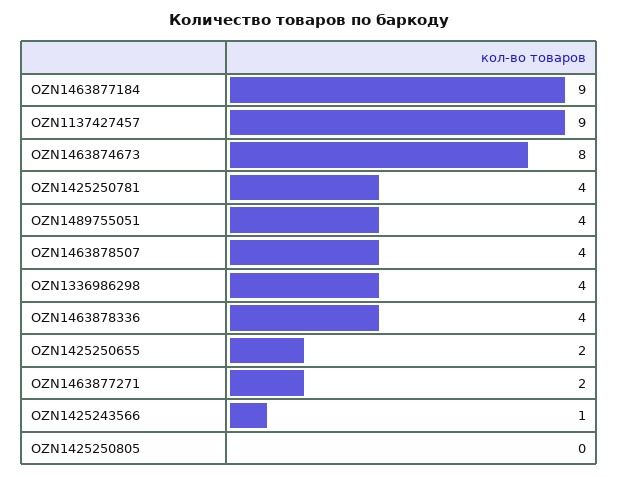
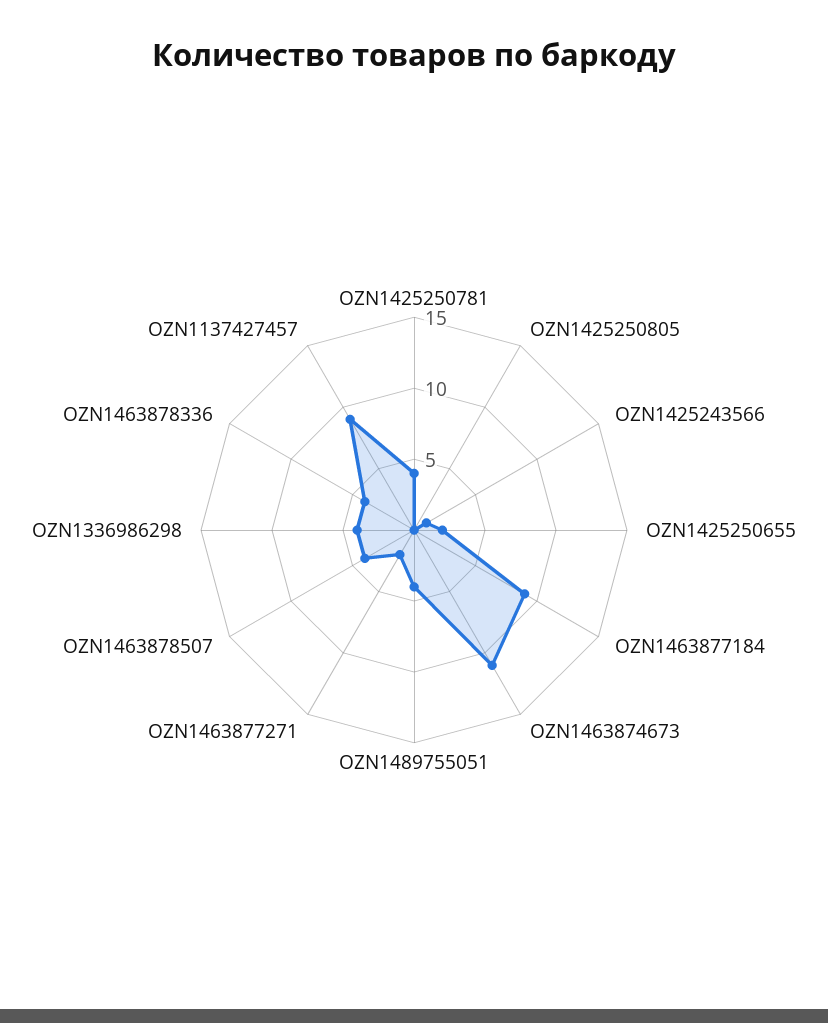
  {
    "OZN1463877184": 9,
    "OZN1137427457": 9,
-   "OZN1463874673": 8,
+   "OZN1463874673": 11,
    "OZN1425250781": 4,
    "OZN1489755051": 4,
    "OZN1463878507": 4,
    "OZN1336986298": 4,
    "OZN1463878336": 4,
    "OZN1425250655": 2,
    "OZN1463877271": 2,
    "OZN1425243566": 1,
    "OZN1425250805": 0
  }

